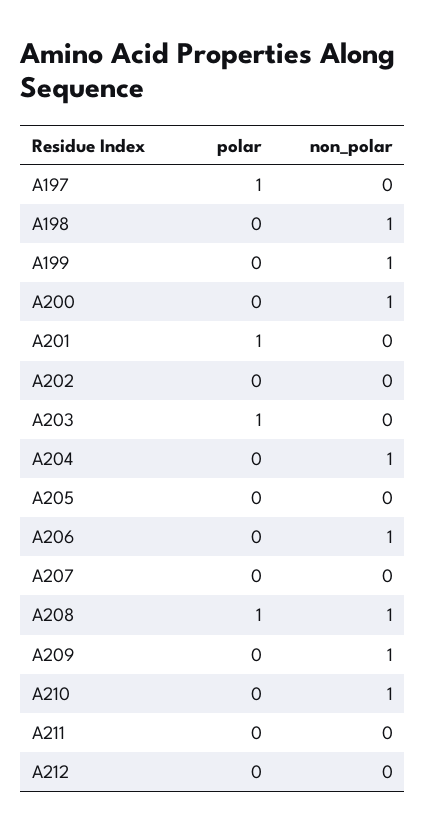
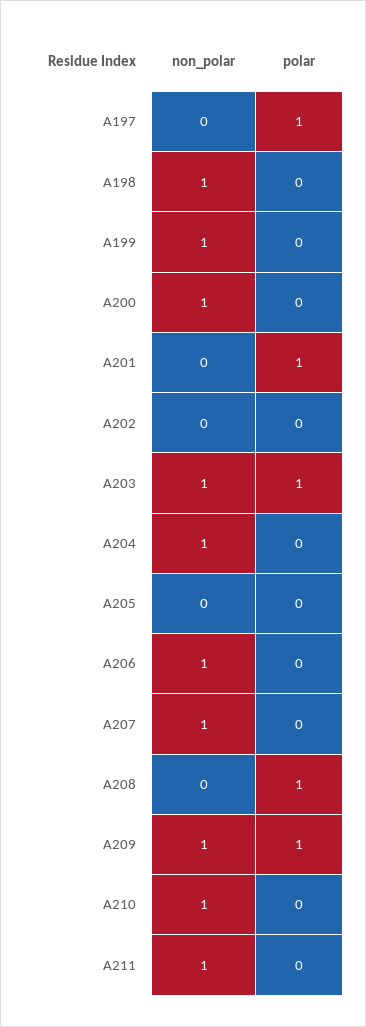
  {
    "polar": {
      "A197": 1,
      "A198": 0,
      "A199": 0,
      "A200": 0,
      "A201": 1,
      "A202": 0,
      "A203": 1,
      "A204": 0,
      "A205": 0,
      "A206": 0,
      "A207": 0,
      "A208": 1,
-     "A209": 0,
+     "A209": 1,
      "A210": 0,
-     "A211": 0,
+     "A211": 0
-     "A212": 0
    },
    "non_polar": {
      "A197": 0,
      "A198": 1,
      "A199": 1,
      "A200": 1,
      "A201": 0,
      "A202": 0,
-     "A203": 0,
+     "A203": 1,
      "A204": 1,
      "A205": 0,
      "A206": 1,
-     "A207": 0,
+     "A207": 1,
-     "A208": 1,
+     "A208": 0,
      "A209": 1,
      "A210": 1,
-     "A211": 0,
+     "A211": 1
-     "A212": 0
    }
  }

